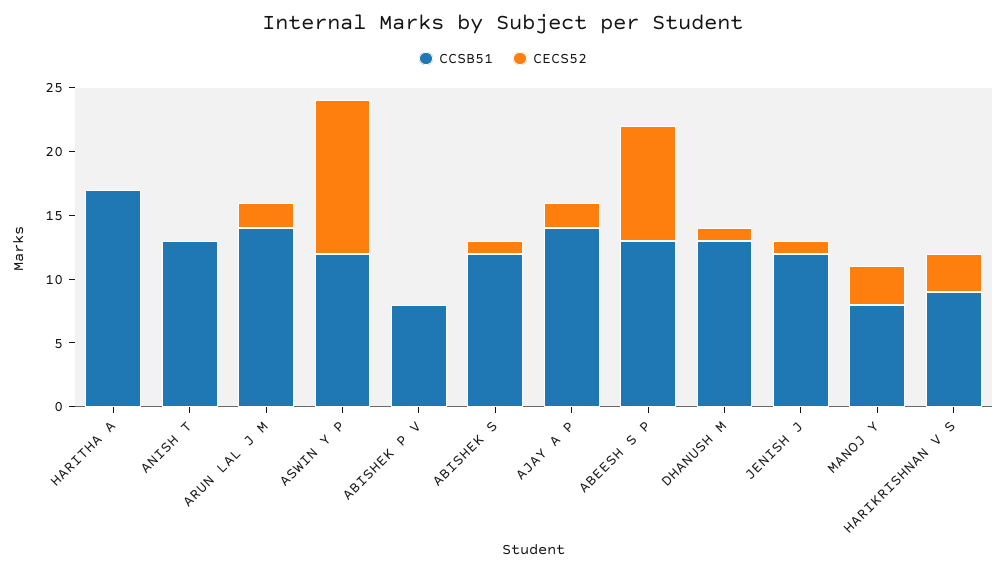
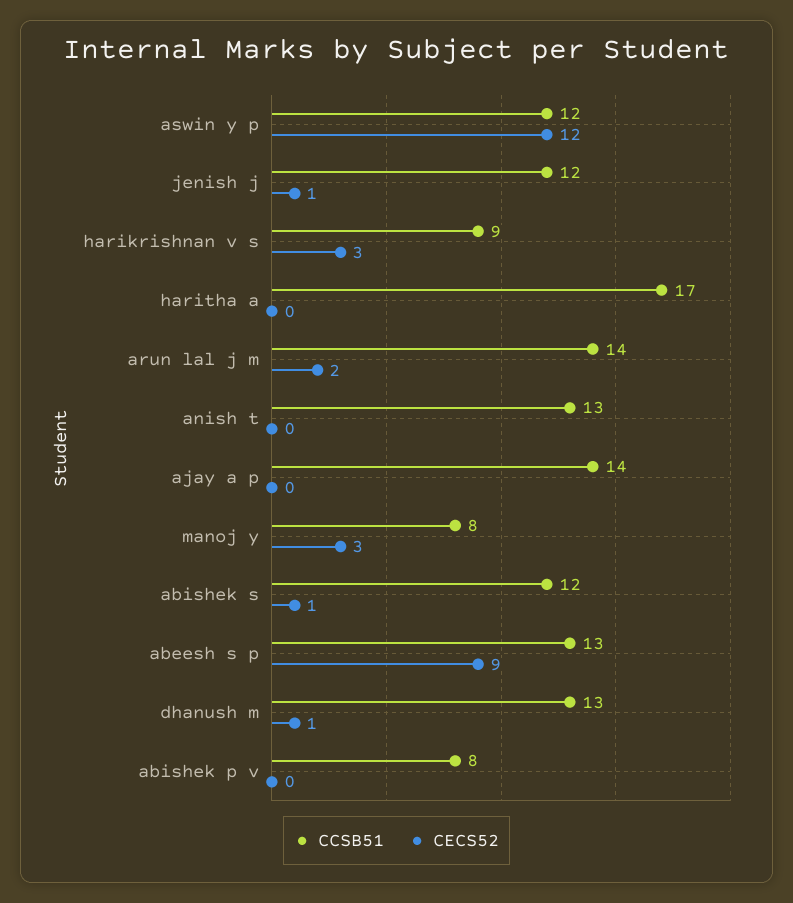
  {
    "CCSB51": {
      "HARITHA A": 17,
      "ANISH T": 13,
      "ARUN LAL J M": 14,
      "ASWIN Y P": 12,
      "ABISHEK P V": 8,
      "ABISHEK S": 12,
      "AJAY A P": 14,
      "ABEESH S P": 13,
      "DHANUSH M": 13,
      "JENISH J": 12,
      "MANOJ Y": 8,
      "HARIKRISHNAN V S": 9
    },
    "CECS52": {
      "HARITHA A": 0,
      "ANISH T": 0,
      "ARUN LAL J M": 2,
      "ASWIN Y P": 12,
      "ABISHEK P V": 0,
      "ABISHEK S": 1,
-     "AJAY A P": 2,
+     "AJAY A P": 0,
      "ABEESH S P": 9,
      "DHANUSH M": 1,
      "JENISH J": 1,
      "MANOJ Y": 3,
      "HARIKRISHNAN V S": 3
    }
  }

